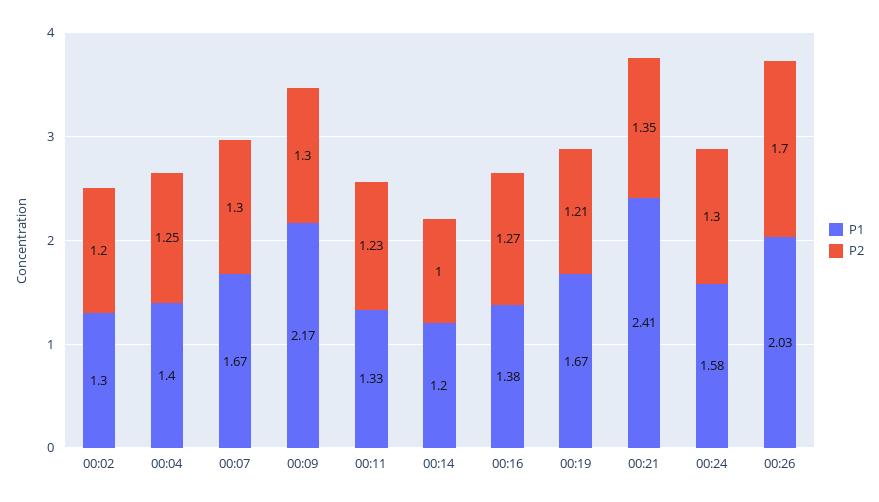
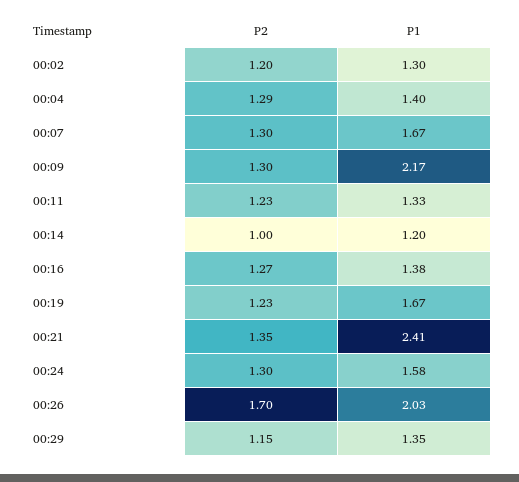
  {
    "P1": {
      "00:02": 1.3,
      "00:04": 1.4,
      "00:07": 1.67,
      "00:09": 2.17,
      "00:11": 1.33,
      "00:14": 1.2,
      "00:16": 1.38,
      "00:19": 1.67,
      "00:21": 2.41,
      "00:24": 1.58,
-     "00:26": 2.03
+     "00:26": 2.03,
+     "00:29": 1.35
    },
    "P2": {
      "00:02": 1.2,
-     "00:04": 1.25,
+     "00:04": 1.29,
      "00:07": 1.3,
      "00:09": 1.3,
      "00:11": 1.23,
      "00:14": 1,
      "00:16": 1.27,
-     "00:19": 1.21,
+     "00:19": 1.23,
      "00:21": 1.35,
      "00:24": 1.3,
-     "00:26": 1.7
+     "00:26": 1.7,
+     "00:29": 1.15
    }
  }

